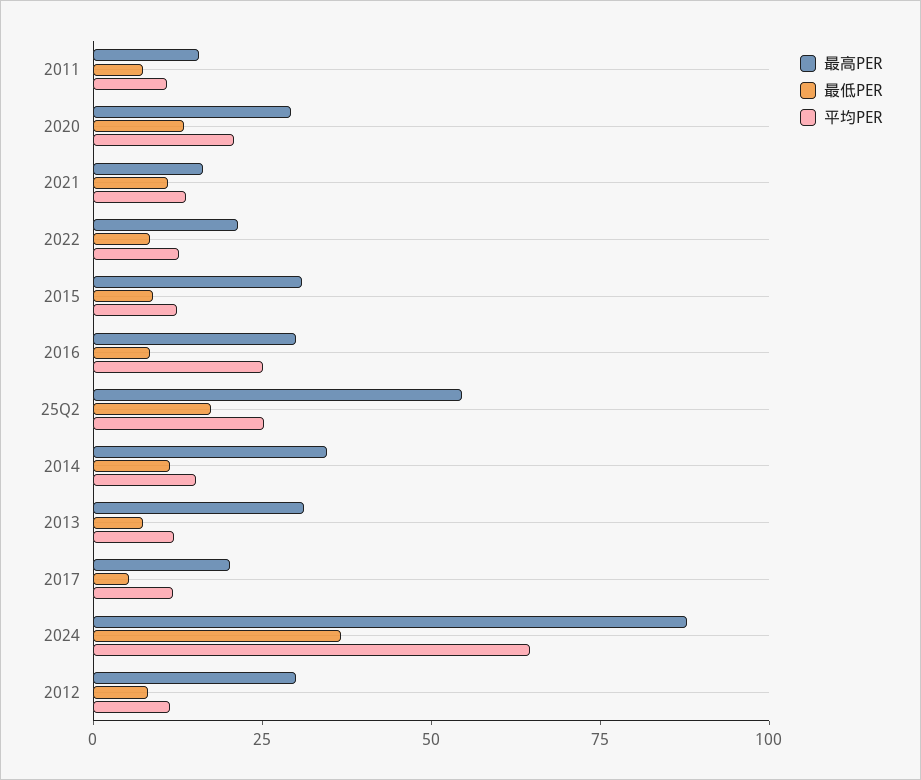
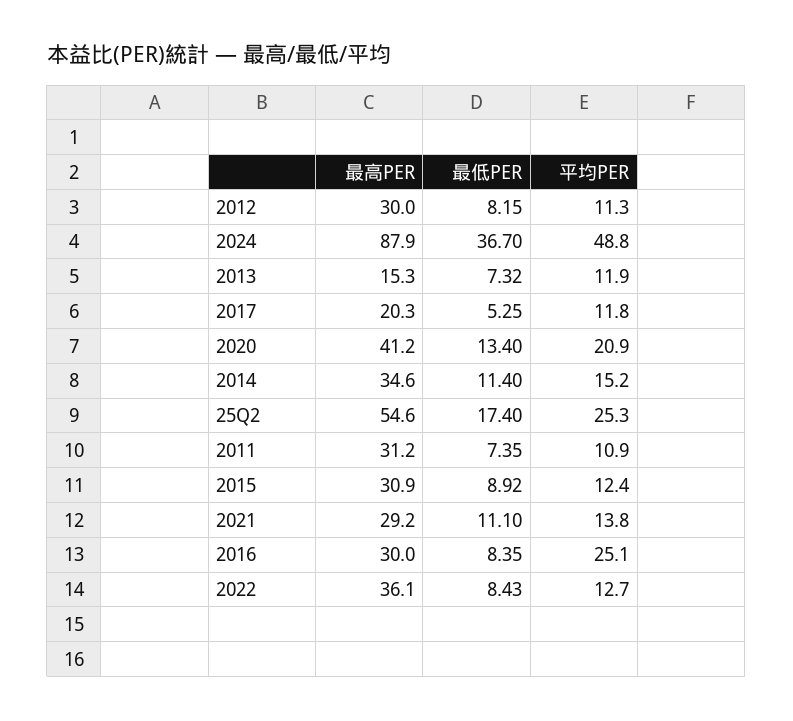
  {
    "最高PER": {
-     "2011": 15,
+     "2011": 31.2,
-     "2020": 30,
+     "2020": 41.2,
-     "2021": 15,
+     "2021": 29.2,
-     "2022": 20,
+     "2022": 36.1,
      "2015": 30.9,
      "2016": 30,
      "25Q2": 54.6,
      "2014": 34.6,
-     "2013": 30,
+     "2013": 15.3,
      "2017": 20.3,
      "2024": 87.9,
      "2012": 30
    },
    "最低PER": {
      "2011": 7.35,
      "2020": 13.4,
      "2021": 11.1,
      "2022": 8.43,
      "2015": 8.92,
      "2016": 8.35,
      "25Q2": 17.4,
      "2014": 11.4,
      "2013": 7.32,
      "2017": 5.25,
      "2024": 36.7,
      "2012": 8.15
    },
    "平均PER": {
      "2011": 10.9,
      "2020": 20.9,
      "2021": 13.8,
      "2022": 12.7,
      "2015": 12.4,
      "2016": 25.1,
      "25Q2": 25.3,
      "2014": 15.2,
      "2013": 11.9,
      "2017": 11.8,
-     "2024": 65,
+     "2024": 48.8,
      "2012": 11.3
    }
  }

